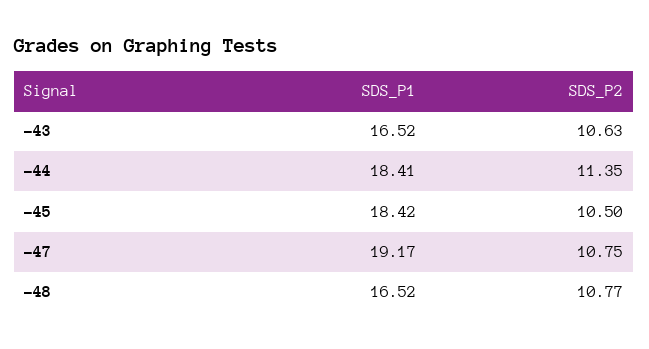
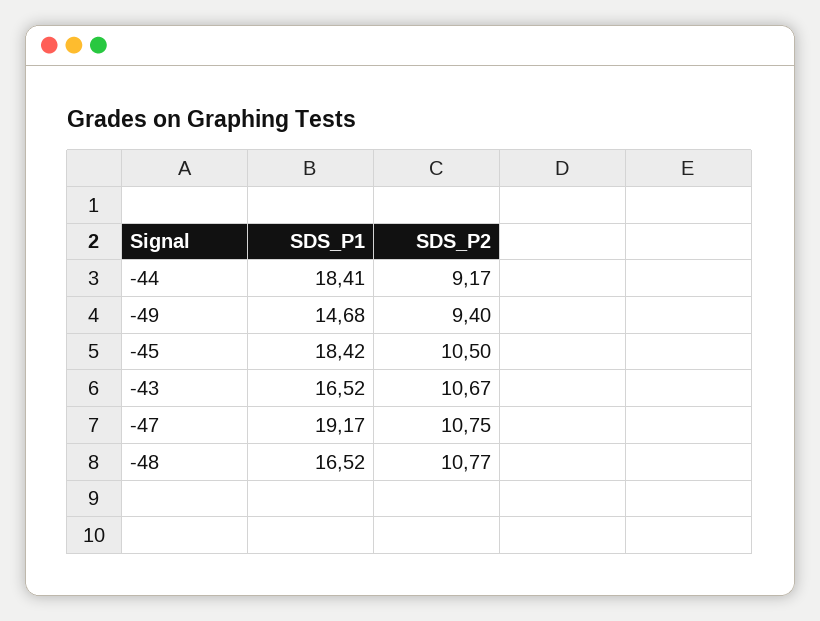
  {
    "SDS_P1": {
      "-43": 16.52,
      "-44": 18.41,
      "-45": 18.42,
      "-47": 19.17,
-     "-48": 16.52
+     "-48": 16.52,
+     "-49": 14.68
    },
    "SDS_P2": {
-     "-43": 10.63,
+     "-43": 10.67,
-     "-44": 11.35,
+     "-44": 9.17,
      "-45": 10.5,
      "-47": 10.75,
-     "-48": 10.77
+     "-48": 10.77,
+     "-49": 9.4
    }
  }

